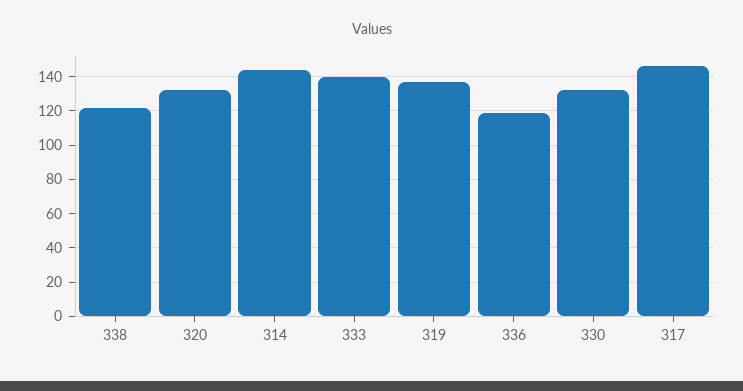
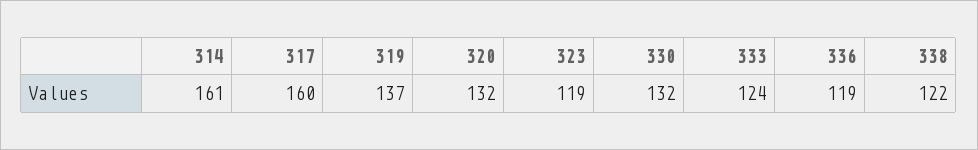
  {
    "338": 122,
    "320": 132,
-   "314": 145,
+   "314": 161,
-   "333": 140,
+   "333": 124,
    "319": 137,
    "336": 119,
    "330": 132,
-   "317": 145
+   "317": 160,
+   "323": 119
  }

